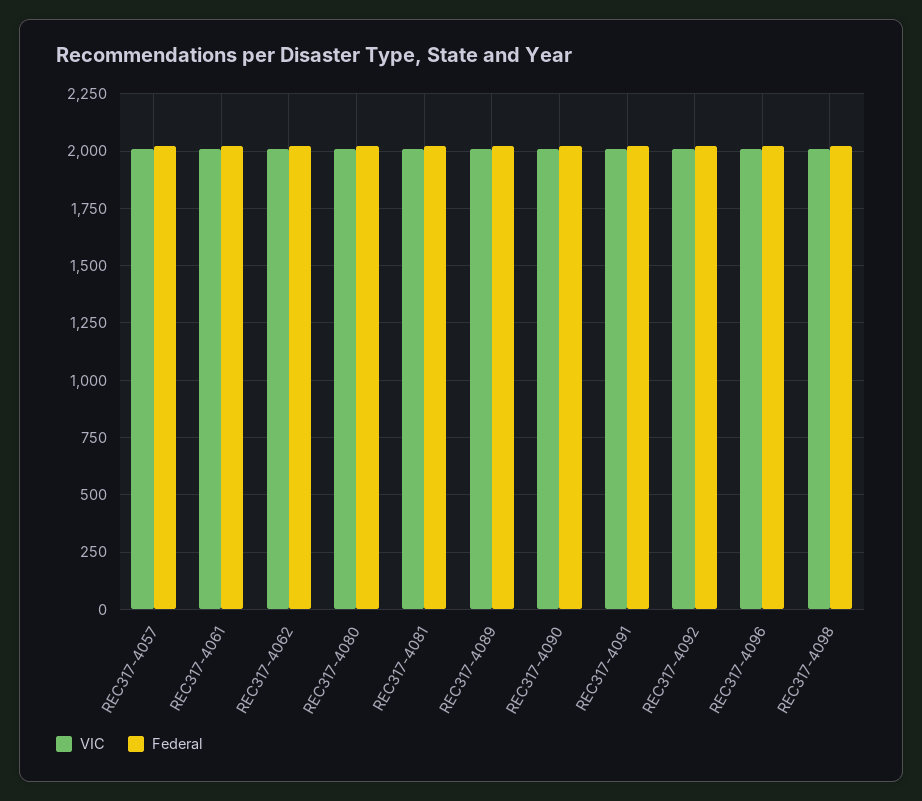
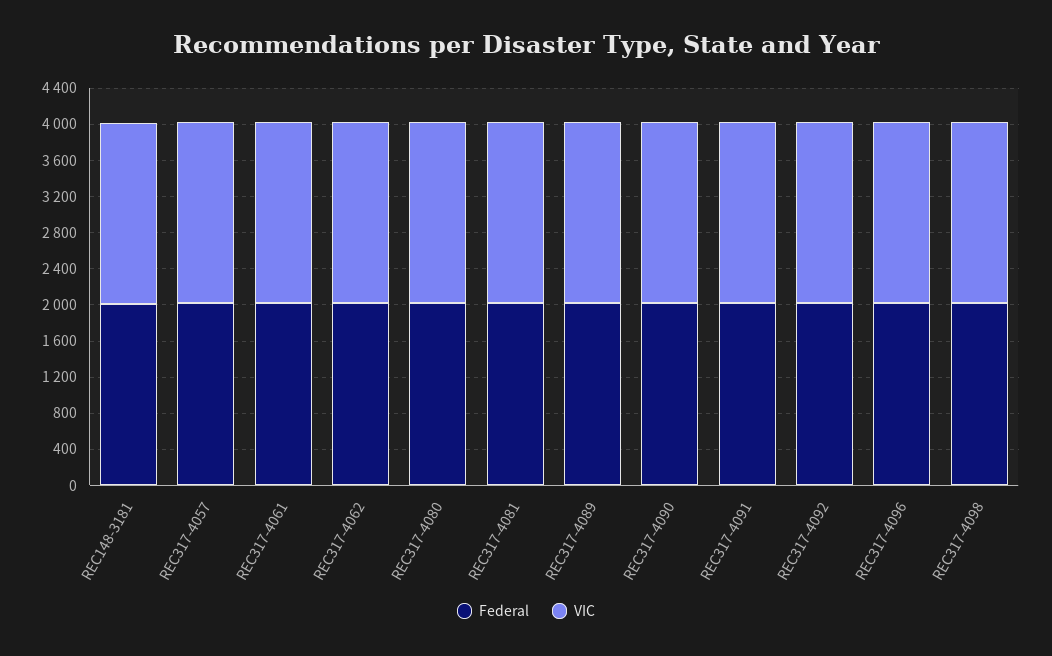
  {
    "VIC": {
      "REC317-4057": 2000,
      "REC317-4061": 2000,
      "REC317-4062": 2000,
      "REC317-4080": 2000,
      "REC317-4081": 2000,
      "REC317-4089": 2000,
      "REC317-4090": 2000,
      "REC317-4091": 2000,
      "REC317-4092": 2000,
      "REC317-4096": 2000,
-     "REC317-4098": 2000
+     "REC317-4098": 2000,
+     "REC148-3181": 2000
    },
    "Federal": {
      "REC317-4057": 2000,
      "REC317-4061": 2000,
      "REC317-4062": 2000,
      "REC317-4080": 2000,
      "REC317-4081": 2000,
      "REC317-4089": 2000,
      "REC317-4090": 2000,
      "REC317-4091": 2000,
      "REC317-4092": 2000,
      "REC317-4096": 2000,
-     "REC317-4098": 2000
+     "REC317-4098": 2000,
+     "REC148-3181": 2000
    }
  }

